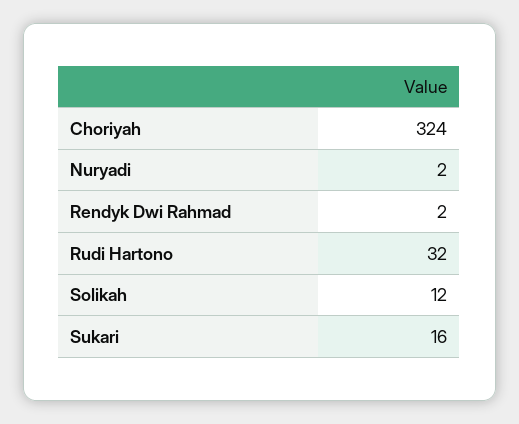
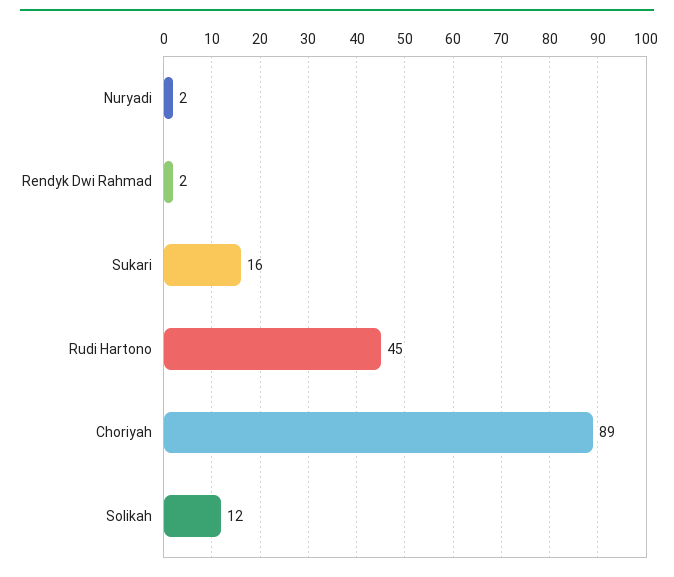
  {
-   "Choriyah": 324,
+   "Choriyah": 89,
    "Nuryadi": 2,
    "Rendyk Dwi Rahmad": 2,
-   "Rudi Hartono": 32,
+   "Rudi Hartono": 45,
    "Solikah": 12,
    "Sukari": 16
  }

